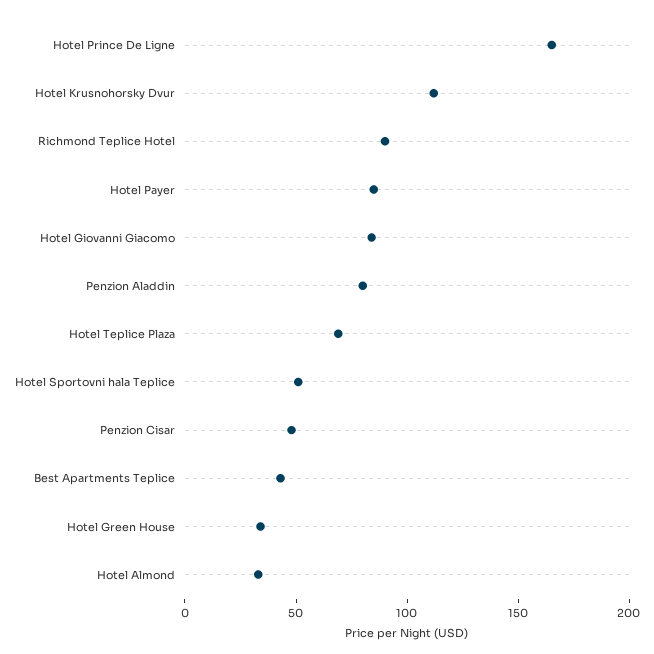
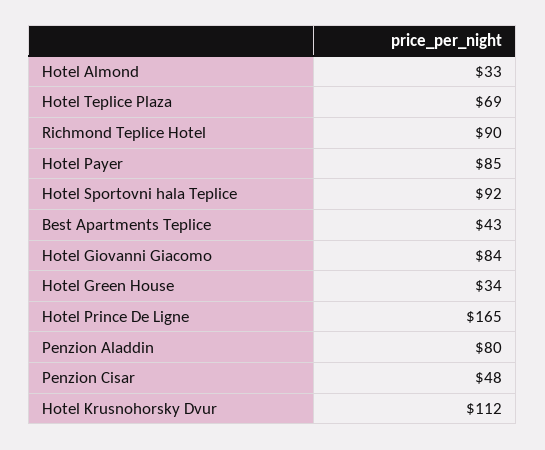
  {
    "Hotel Prince De Ligne": 165,
    "Hotel Krusnohorsky Dvur": 112,
    "Richmond Teplice Hotel": 90,
    "Hotel Payer": 85,
    "Hotel Giovanni Giacomo": 84,
    "Penzion Aladdin": 80,
    "Hotel Teplice Plaza": 69,
-   "Hotel Sportovni hala Teplice": 50,
+   "Hotel Sportovni hala Teplice": 92,
    "Penzion Cisar": 48,
    "Best Apartments Teplice": 43,
    "Hotel Green House": 34,
    "Hotel Almond": 33
  }

